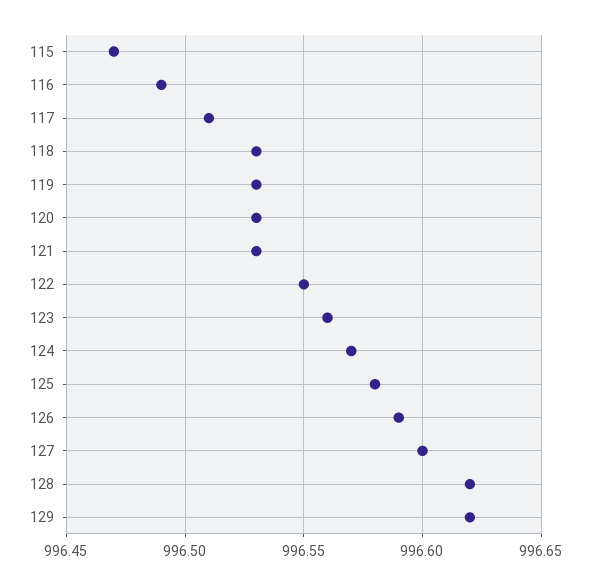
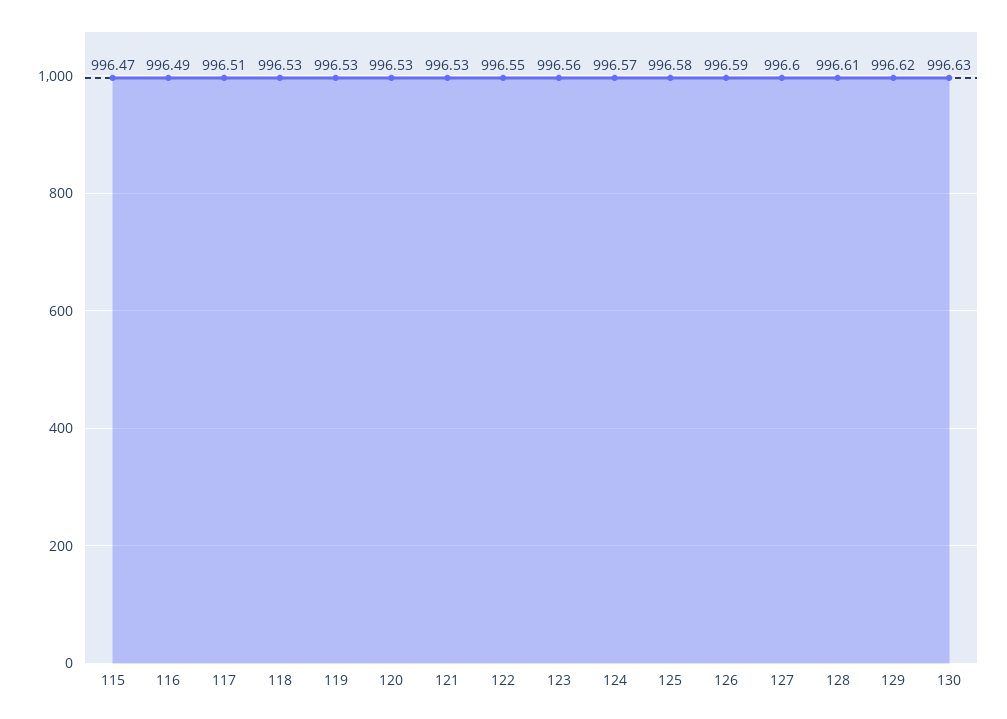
  {
    "115": 996.47,
    "116": 996.49,
    "117": 996.51,
    "118": 996.53,
    "119": 996.53,
    "120": 996.53,
    "121": 996.53,
    "122": 996.55,
    "123": 996.56,
    "124": 996.57,
    "125": 996.58,
    "126": 996.59,
    "127": 996.6,
-   "128": 996.62,
+   "128": 996.61,
-   "129": 996.62
+   "129": 996.62,
+   "130": 996.63
  }

